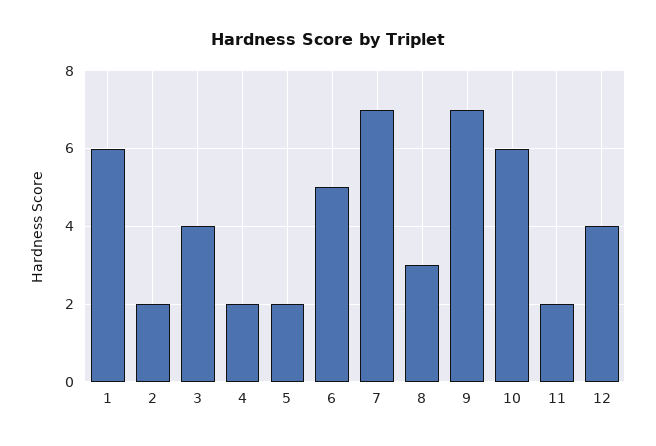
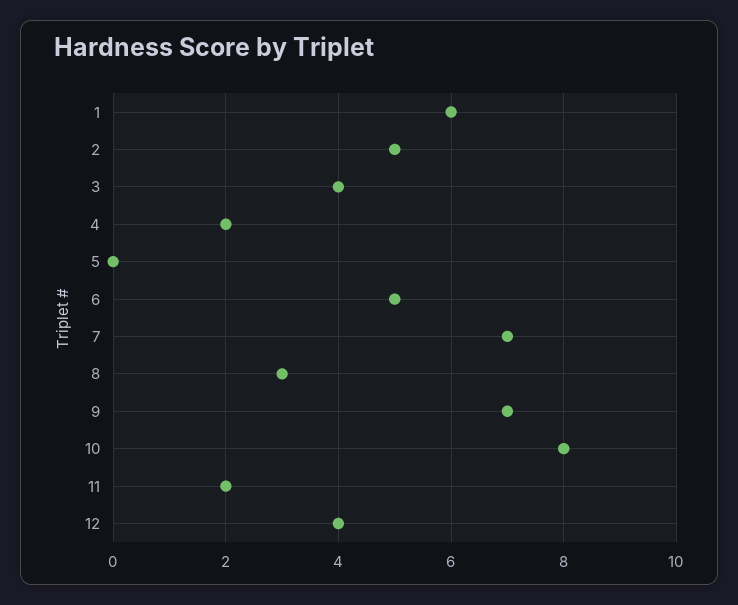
  {
    "1": 6,
-   "2": 2,
+   "2": 5,
    "3": 4,
    "4": 2,
-   "5": 2,
+   "5": 0,
    "6": 5,
    "7": 7,
    "8": 3,
    "9": 7,
-   "10": 6,
+   "10": 8,
    "11": 2,
    "12": 4
  }

